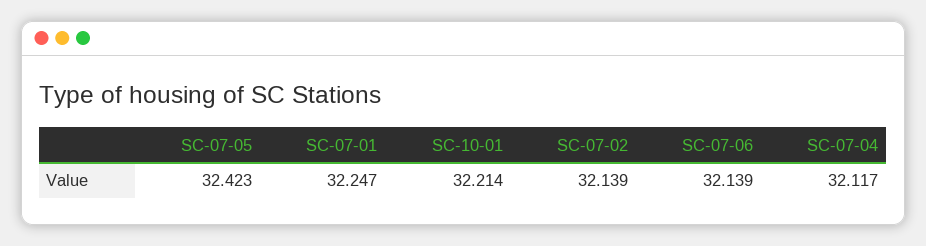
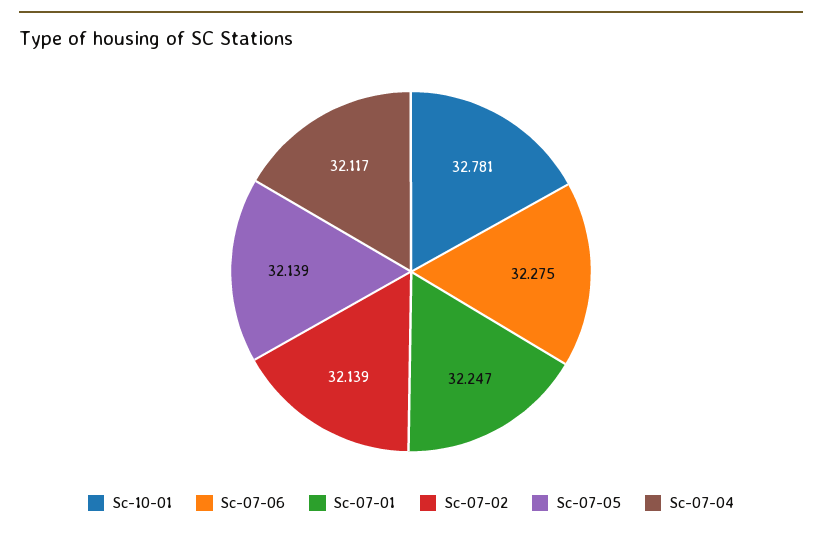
  {
-   "SC-07-05": 32.423,
+   "SC-07-05": 32.139,
    "SC-07-01": 32.247,
-   "SC-10-01": 32.214,
+   "SC-10-01": 32.781,
    "SC-07-02": 32.139,
-   "SC-07-06": 32.139,
+   "SC-07-06": 32.275,
    "SC-07-04": 32.117
  }

